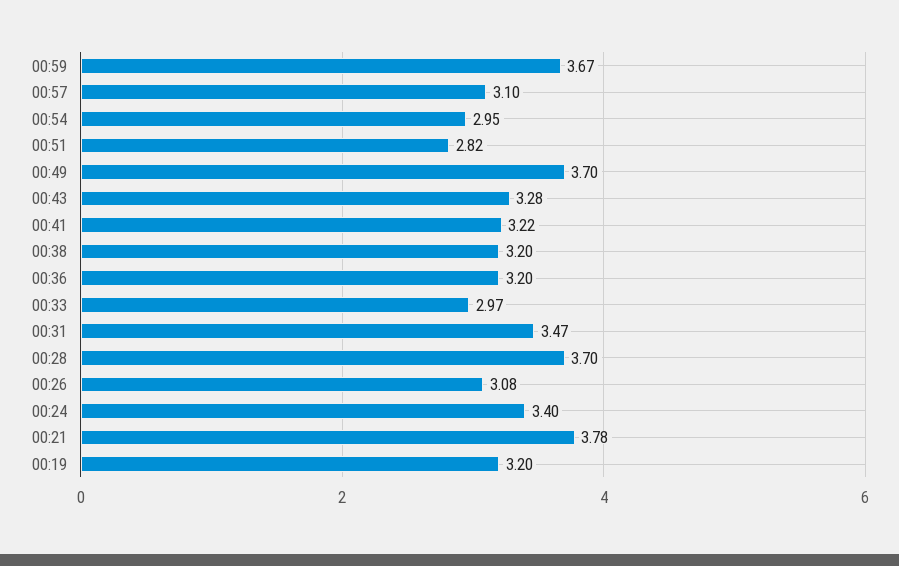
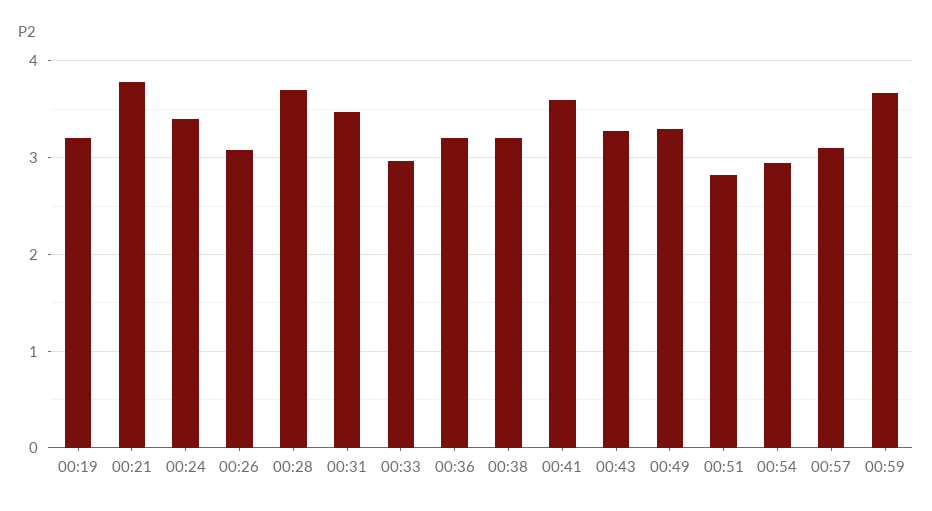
  {
    "00:59": 3.67,
    "00:57": 3.1,
    "00:54": 2.95,
    "00:51": 2.82,
-   "00:49": 3.7,
+   "00:49": 3.3,
    "00:43": 3.28,
-   "00:41": 3.22,
+   "00:41": 3.6,
    "00:38": 3.2,
    "00:36": 3.2,
    "00:33": 2.97,
    "00:31": 3.47,
    "00:28": 3.7,
    "00:26": 3.08,
    "00:24": 3.4,
    "00:21": 3.78,
    "00:19": 3.2
  }

